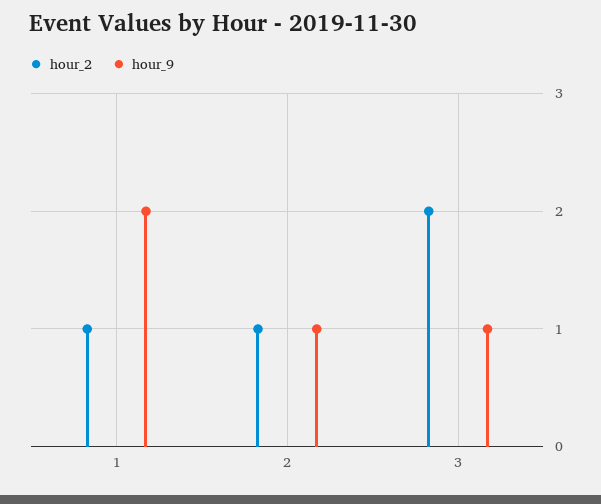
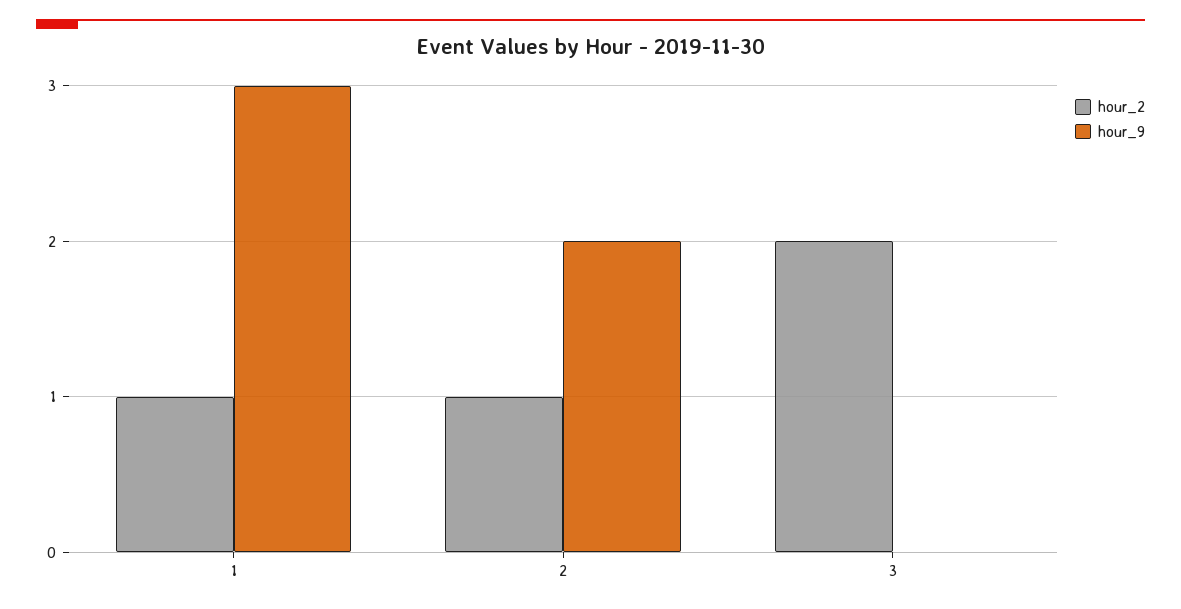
  {
    "hour_2": {
      "1": 1,
      "2": 1,
      "3": 2
    },
    "hour_9": {
-     "1": 2,
+     "1": 3,
-     "2": 1,
+     "2": 2,
-     "3": 1
+     "3": 0
    }
  }

